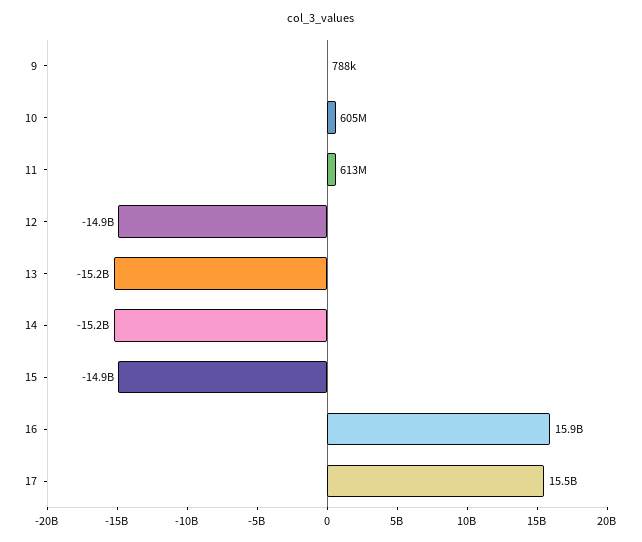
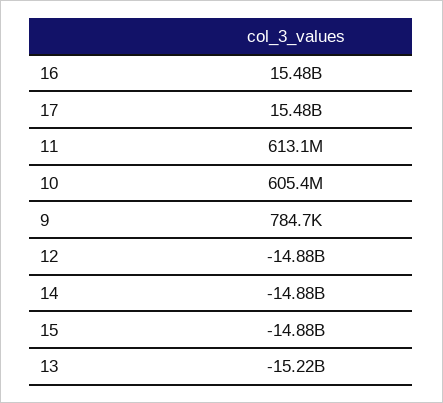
  {
-   "9": 788000,
+   "9": 784700,
    "10": 605400000,
    "11": 613100000,
    "12": -14880000000,
    "13": -15220000000,
-   "14": -15200000000,
+   "14": -14880000000,
    "15": -14880000000,
-   "16": 15900000000,
+   "16": 15480000000,
    "17": 15480000000
  }

